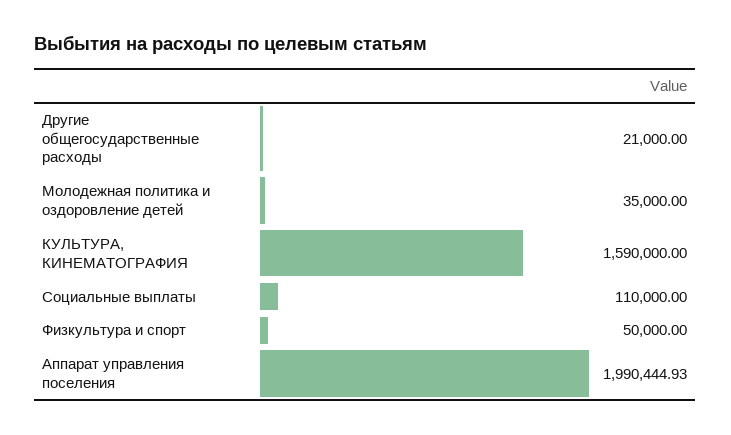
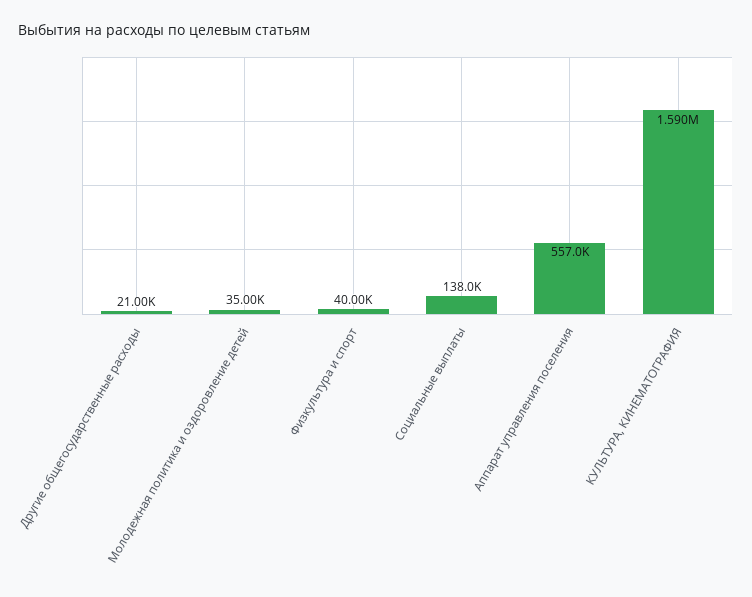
  {
    "Другие общегосударственные расходы": 21000,
    "Молодежная политика и оздоровление детей": 35000,
    "КУЛЬТУРА, КИНЕМАТОГРАФИЯ": 1590000,
-   "Социальные выплаты": 110000,
+   "Социальные выплаты": 138000,
-   "Физкультура и спорт": 50000,
+   "Физкультура и спорт": 40000,
-   "Аппарат управления поселения": 1990444.93
+   "Аппарат управления поселения": 557000
  }

